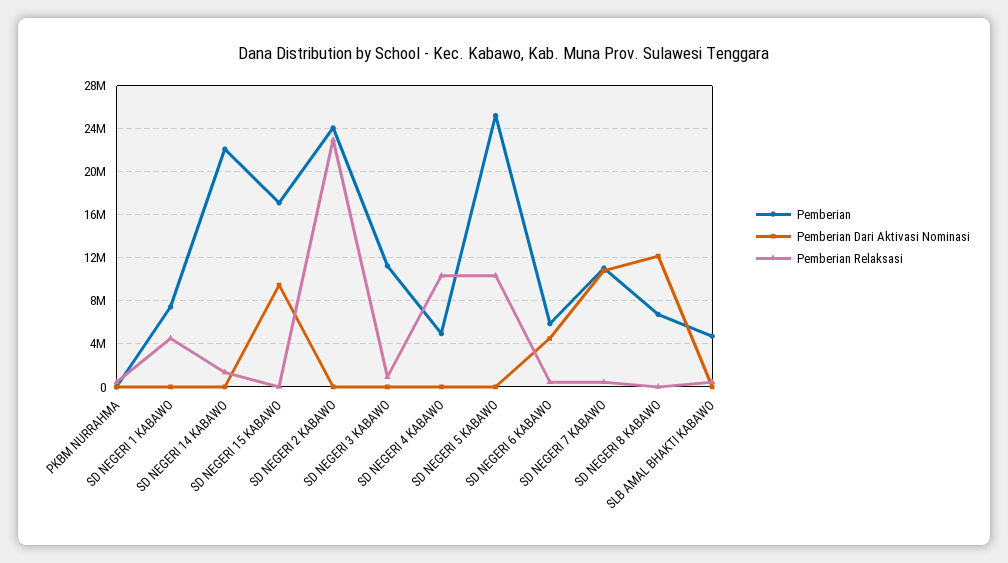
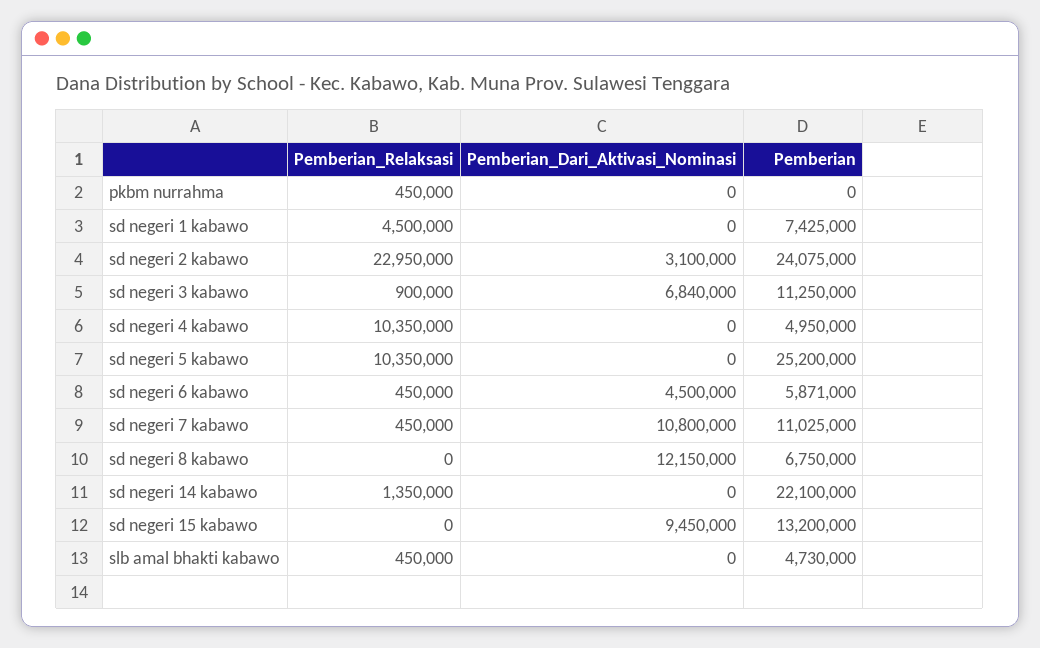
  {
    "Pemberian": {
      "PKBM NURRAHMA": 0,
      "SD NEGERI 1 KABAWO": 7425000,
      "SD NEGERI 14 KABAWO": 22100000,
-     "SD NEGERI 15 KABAWO": 17000000,
+     "SD NEGERI 15 KABAWO": 13200000,
      "SD NEGERI 2 KABAWO": 24075000,
      "SD NEGERI 3 KABAWO": 11250000,
      "SD NEGERI 4 KABAWO": 4950000,
      "SD NEGERI 5 KABAWO": 25200000,
      "SD NEGERI 6 KABAWO": 5871000,
      "SD NEGERI 7 KABAWO": 11025000,
      "SD NEGERI 8 KABAWO": 6750000,
      "SLB AMAL BHAKTI KABAWO": 4730000
    },
    "Pemberian Dari Aktivasi Nominasi": {
      "PKBM NURRAHMA": 0,
      "SD NEGERI 1 KABAWO": 0,
      "SD NEGERI 14 KABAWO": 0,
      "SD NEGERI 15 KABAWO": 9450000,
-     "SD NEGERI 2 KABAWO": 0,
+     "SD NEGERI 2 KABAWO": 3100000,
-     "SD NEGERI 3 KABAWO": 0,
+     "SD NEGERI 3 KABAWO": 6840000,
      "SD NEGERI 4 KABAWO": 0,
      "SD NEGERI 5 KABAWO": 0,
      "SD NEGERI 6 KABAWO": 4500000,
      "SD NEGERI 7 KABAWO": 10800000,
      "SD NEGERI 8 KABAWO": 12150000,
      "SLB AMAL BHAKTI KABAWO": 0
    },
    "Pemberian Relaksasi": {
      "PKBM NURRAHMA": 450000,
      "SD NEGERI 1 KABAWO": 4500000,
      "SD NEGERI 14 KABAWO": 1350000,
      "SD NEGERI 15 KABAWO": 0,
      "SD NEGERI 2 KABAWO": 22950000,
      "SD NEGERI 3 KABAWO": 900000,
      "SD NEGERI 4 KABAWO": 10350000,
      "SD NEGERI 5 KABAWO": 10350000,
      "SD NEGERI 6 KABAWO": 450000,
      "SD NEGERI 7 KABAWO": 450000,
      "SD NEGERI 8 KABAWO": 0,
      "SLB AMAL BHAKTI KABAWO": 450000
    }
  }

